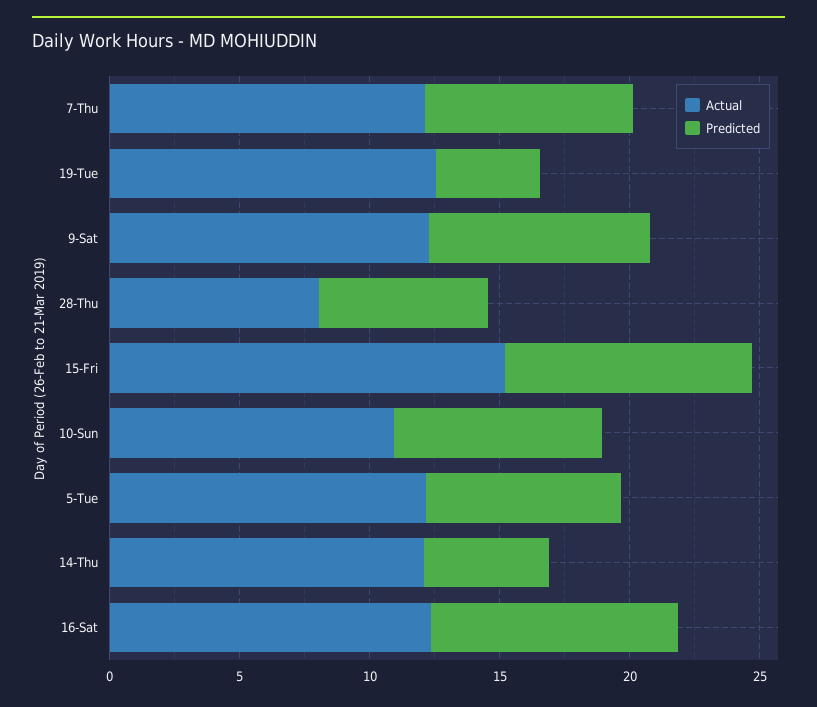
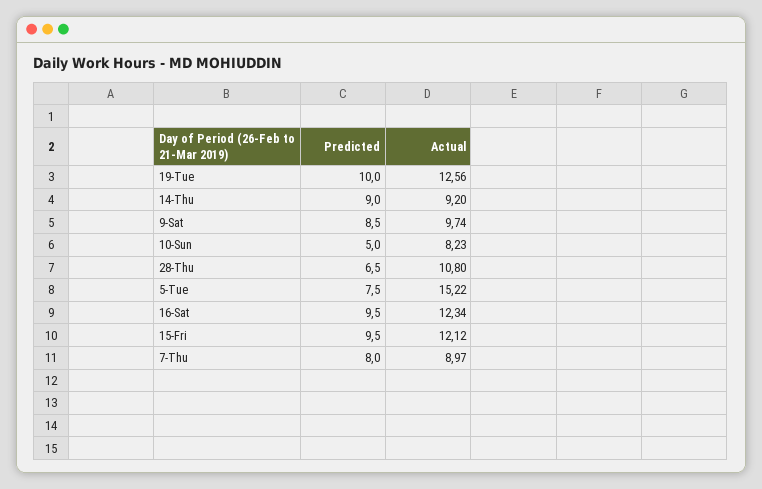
  {
    "Actual": {
-     "7-Thu": 12,
+     "7-Thu": 8.97,
      "19-Tue": 12.56,
-     "9-Sat": 12,
+     "9-Sat": 9.74,
-     "28-Thu": 8,
+     "28-Thu": 10.8,
-     "15-Fri": 15,
+     "15-Fri": 12.12,
-     "10-Sun": 11,
+     "10-Sun": 8.23,
-     "5-Tue": 12,
+     "5-Tue": 15.22,
-     "14-Thu": 12,
+     "14-Thu": 9.2,
      "16-Sat": 12.34
    },
    "Predicted": {
      "7-Thu": 8,
-     "19-Tue": 4,
+     "19-Tue": 10,
      "9-Sat": 8.5,
      "28-Thu": 6.5,
      "15-Fri": 9.5,
-     "10-Sun": 8,
+     "10-Sun": 5,
      "5-Tue": 7.5,
-     "14-Thu": 5,
+     "14-Thu": 9,
      "16-Sat": 9.5
    }
  }

